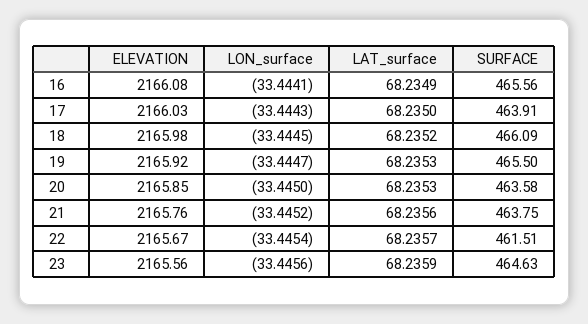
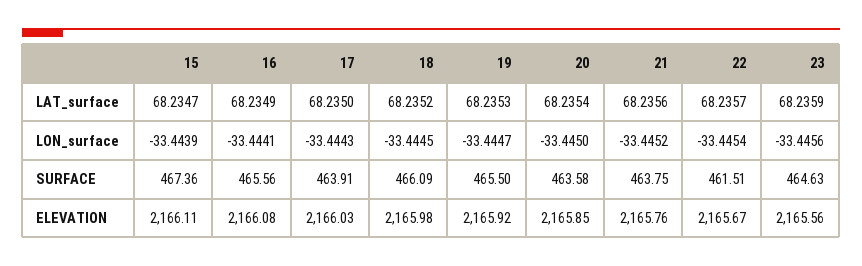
  {
    "ELEVATION": {
      "16": 2166.08,
      "17": 2166.03,
      "18": 2165.98,
      "19": 2165.92,
      "20": 2165.85,
      "21": 2165.76,
      "22": 2165.67,
-     "23": 2165.56
+     "23": 2165.56,
+     "15": 2166.11
    },
    "LON_surface": {
      "16": -33.4441,
      "17": -33.4443,
      "18": -33.4445,
      "19": -33.4447,
      "20": -33.445,
      "21": -33.4452,
      "22": -33.4454,
-     "23": -33.4456
+     "23": -33.4456,
+     "15": -33.4439
    },
    "LAT_surface": {
      "16": 68.2349,
      "17": 68.235,
      "18": 68.2352,
      "19": 68.2353,
-     "20": 68.2353,
+     "20": 68.2354,
      "21": 68.2356,
      "22": 68.2357,
-     "23": 68.2359
+     "23": 68.2359,
+     "15": 68.2347
    },
    "SURFACE": {
      "16": 465.56,
      "17": 463.91,
      "18": 466.09,
      "19": 465.5,
      "20": 463.58,
      "21": 463.75,
      "22": 461.51,
-     "23": 464.63
+     "23": 464.63,
+     "15": 467.36
    }
  }

